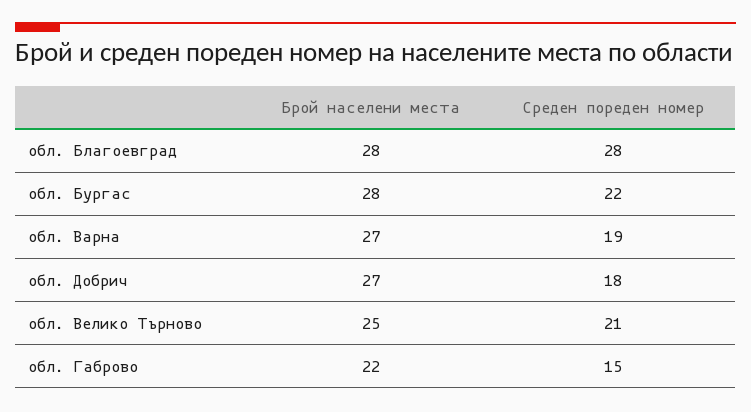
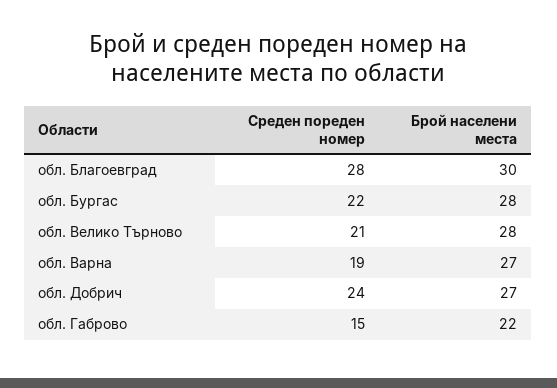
  {
    "Брой населени места": {
-     "обл. Благоевград": 28,
+     "обл. Благоевград": 30,
      "обл. Бургас": 28,
      "обл. Варна": 27,
      "обл. Добрич": 27,
-     "обл. Велико Търново": 25,
+     "обл. Велико Търново": 28,
      "обл. Габрово": 22
    },
    "Среден пореден номер": {
      "обл. Благоевград": 28,
      "обл. Бургас": 22,
      "обл. Варна": 19,
-     "обл. Добрич": 18,
+     "обл. Добрич": 24,
      "обл. Велико Търново": 21,
      "обл. Габрово": 15
    }
  }

